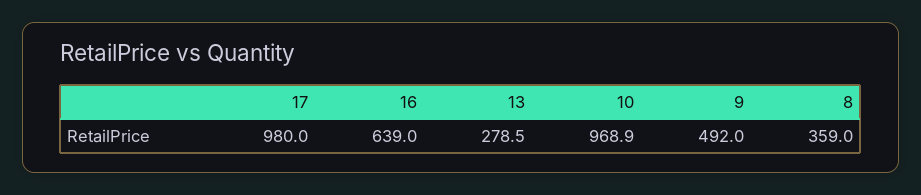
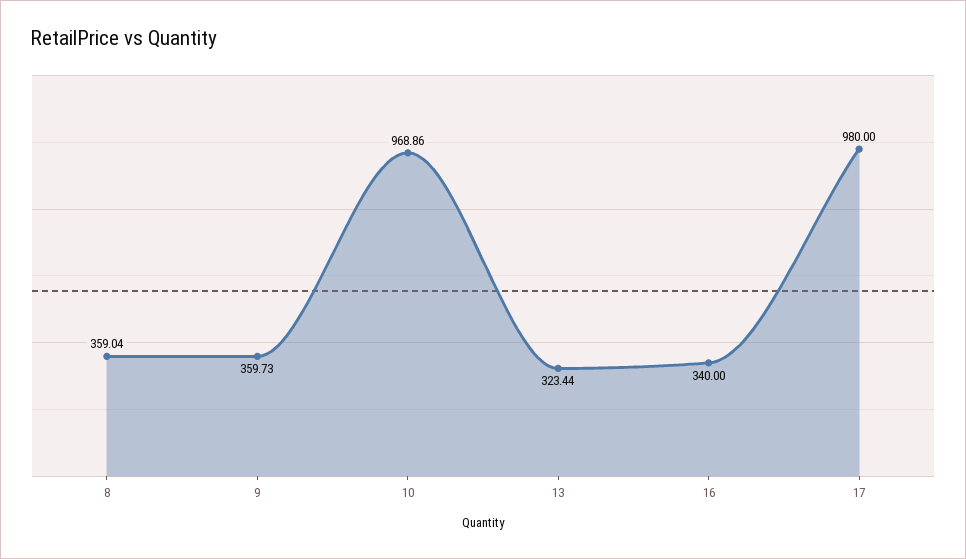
  {
    "17": 980,
-   "16": 639,
+   "16": 340,
-   "13": 278.5,
+   "13": 323.44,
    "10": 968.86,
-   "9": 492,
+   "9": 359.73,
    "8": 359.04
  }

